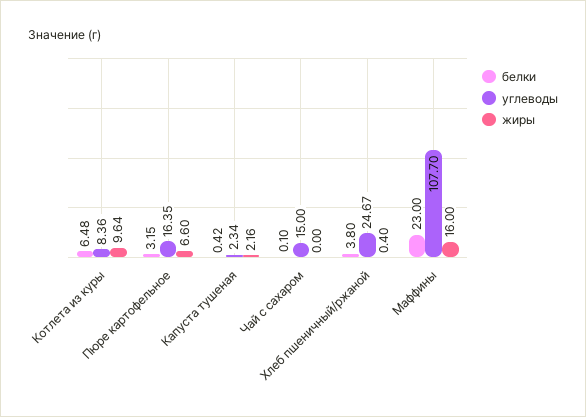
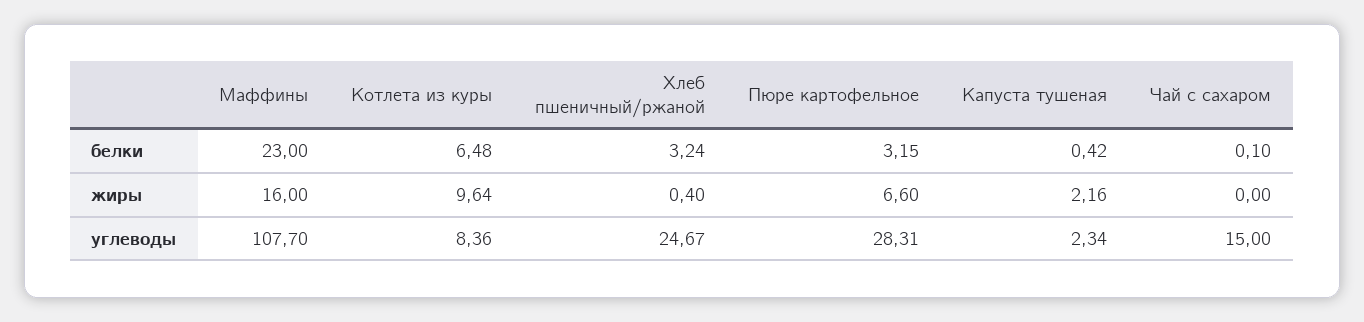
  {
    "белки": {
      "Котлета из куры": 6.48,
      "Пюре картофельное": 3.15,
      "Капуста тушеная": 0.42,
      "Чай с сахаром": 0.1,
-     "Хлеб пшеничный/ржаной": 3.8,
+     "Хлеб пшеничный/ржаной": 3.24,
      "Маффины": 23
    },
    "углеводы": {
      "Котлета из куры": 8.36,
-     "Пюре картофельное": 16.35,
+     "Пюре картофельное": 28.31,
      "Капуста тушеная": 2.34,
      "Чай с сахаром": 15,
      "Хлеб пшеничный/ржаной": 24.67,
      "Маффины": 107.7
    },
    "жиры": {
      "Котлета из куры": 9.64,
      "Пюре картофельное": 6.6,
      "Капуста тушеная": 2.16,
      "Чай с сахаром": 0,
      "Хлеб пшеничный/ржаной": 0.4,
      "Маффины": 16
    }
  }

